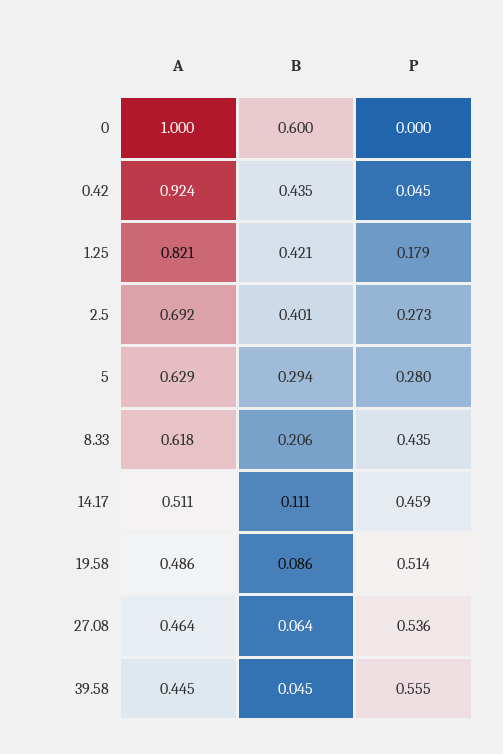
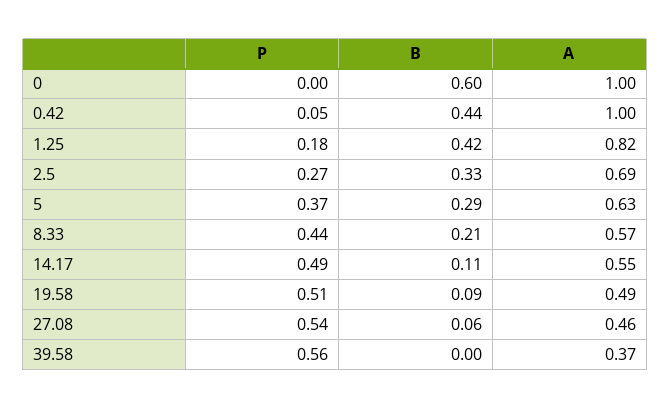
  {
    "A": {
      "0": 1,
-     "0.42": 0.924,
+     "0.42": 1,
      "1.25": 0.821,
      "2.5": 0.692,
      "5": 0.629,
-     "8.33": 0.618,
+     "8.33": 0.57,
-     "14.17": 0.511,
+     "14.17": 0.55,
      "19.58": 0.486,
      "27.08": 0.464,
-     "39.58": 0.445
+     "39.58": 0.37
    },
    "B": {
      "0": 0.6,
      "0.42": 0.435,
      "1.25": 0.421,
-     "2.5": 0.401,
+     "2.5": 0.33,
      "5": 0.294,
      "8.33": 0.206,
      "14.17": 0.111,
      "19.58": 0.086,
      "27.08": 0.064,
-     "39.58": 0.045
+     "39.58": 0
    },
    "P": {
      "0": 0,
      "0.42": 0.045,
      "1.25": 0.179,
      "2.5": 0.273,
-     "5": 0.28,
+     "5": 0.37,
      "8.33": 0.435,
-     "14.17": 0.459,
+     "14.17": 0.49,
      "19.58": 0.514,
      "27.08": 0.536,
      "39.58": 0.555
    }
  }

